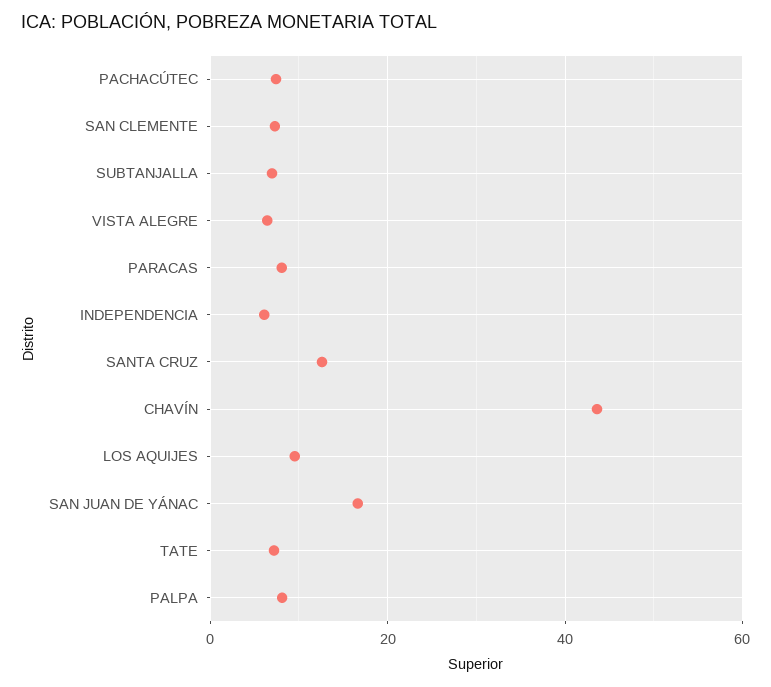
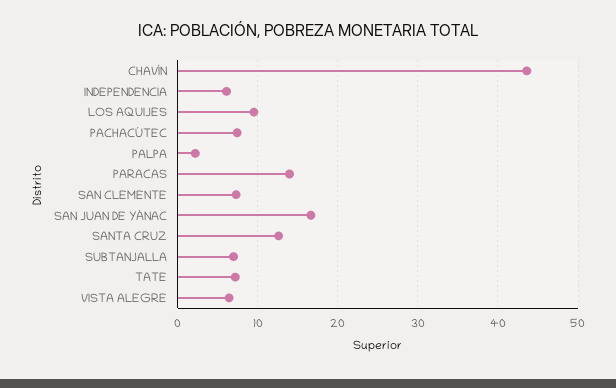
  {
    "PACHACÚTEC": 7,
    "SAN CLEMENTE": 7,
    "SUBTANJALLA": 7,
    "VISTA ALEGRE": 6,
-   "PARACAS": 8,
+   "PARACAS": 14,
    "INDEPENDENCIA": 6,
    "SANTA CRUZ": 13,
    "CHAVÍN": 44,
    "LOS AQUIJES": 10,
    "SAN JUAN DE YÁNAC": 17,
    "TATE": 7,
-   "PALPA": 8
+   "PALPA": 2
  }

